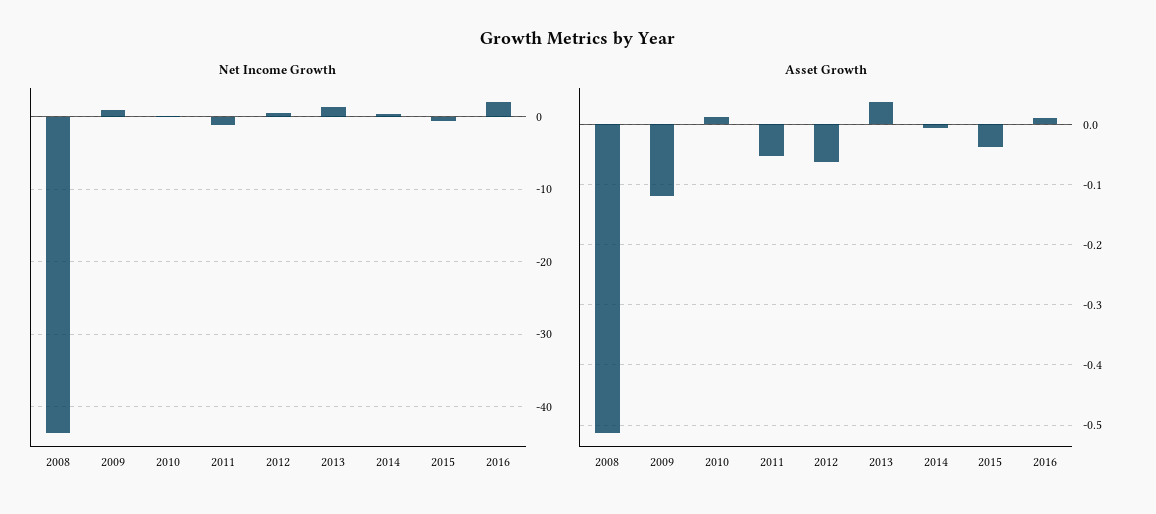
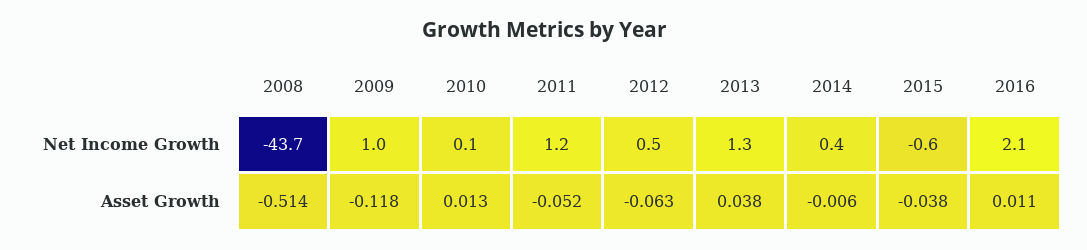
  {
    "Net Income Growth": {
      "2008": -43.7,
      "2009": 1,
      "2010": 0.1,
-     "2011": -1,
+     "2011": 1.2,
      "2012": 0.5,
      "2013": 1.3,
      "2014": 0.4,
      "2015": -0.6,
      "2016": 2.1
    },
    "Asset Growth": {
      "2008": -0.514,
      "2009": -0.118,
      "2010": 0.013,
      "2011": -0.052,
      "2012": -0.063,
      "2013": 0.038,
      "2014": -0.006,
      "2015": -0.038,
      "2016": 0.011
    }
  }

